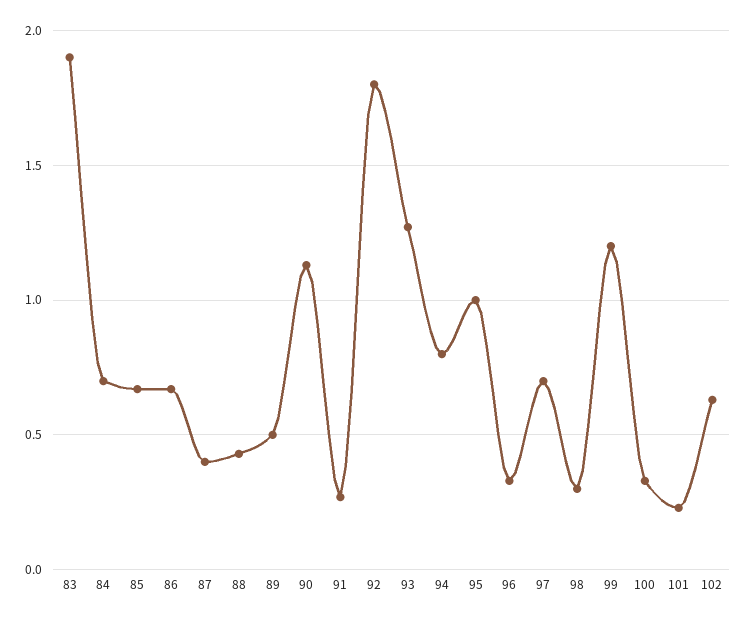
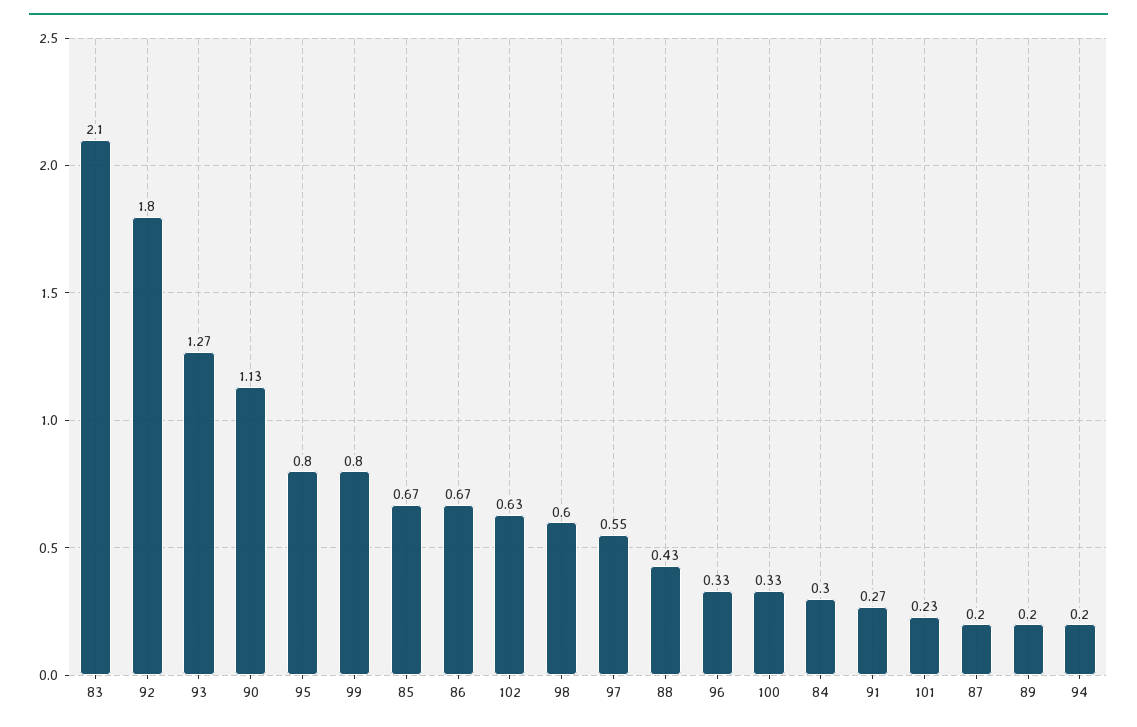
  {
-   "83": 1.9,
+   "83": 2.1,
-   "84": 0.7,
+   "84": 0.3,
    "85": 0.67,
    "86": 0.67,
-   "87": 0.4,
+   "87": 0.2,
    "88": 0.43,
-   "89": 0.5,
+   "89": 0.2,
    "90": 1.13,
    "91": 0.27,
    "92": 1.8,
    "93": 1.27,
-   "94": 0.8,
+   "94": 0.2,
-   "95": 1,
+   "95": 0.8,
    "96": 0.33,
-   "97": 0.7,
+   "97": 0.55,
-   "98": 0.3,
+   "98": 0.6,
-   "99": 1.2,
+   "99": 0.8,
    "100": 0.33,
    "101": 0.23,
    "102": 0.63
  }

